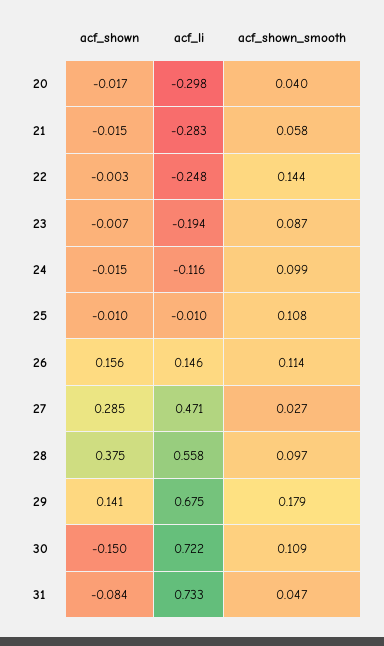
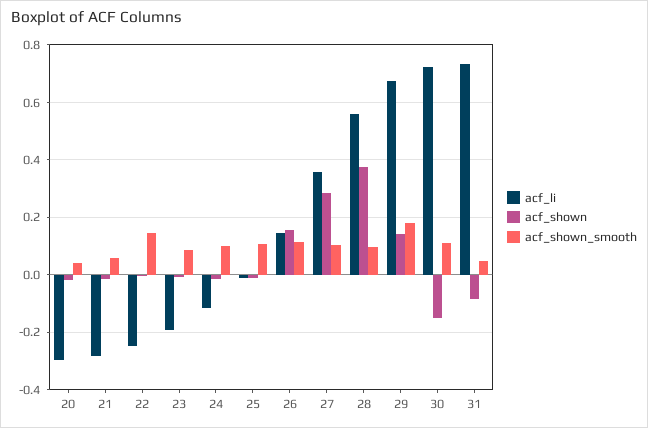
  {
    "acf_shown": {
      "20": -0.017,
      "21": -0.015,
      "22": -0.003,
      "23": -0.007,
      "24": -0.015,
      "25": -0.01,
      "26": 0.156,
      "27": 0.285,
      "28": 0.375,
      "29": 0.141,
      "30": -0.15,
      "31": -0.084
    },
    "acf_li": {
      "20": -0.298,
      "21": -0.283,
      "22": -0.248,
      "23": -0.194,
      "24": -0.116,
      "25": -0.01,
      "26": 0.146,
-     "27": 0.471,
+     "27": 0.35,
      "28": 0.558,
      "29": 0.675,
      "30": 0.722,
      "31": 0.733
    },
    "acf_shown_smooth": {
      "20": 0.04,
      "21": 0.058,
      "22": 0.144,
      "23": 0.087,
      "24": 0.099,
      "25": 0.108,
      "26": 0.114,
-     "27": 0.027,
+     "27": 0.1,
      "28": 0.097,
      "29": 0.179,
      "30": 0.109,
      "31": 0.047
    }
  }

